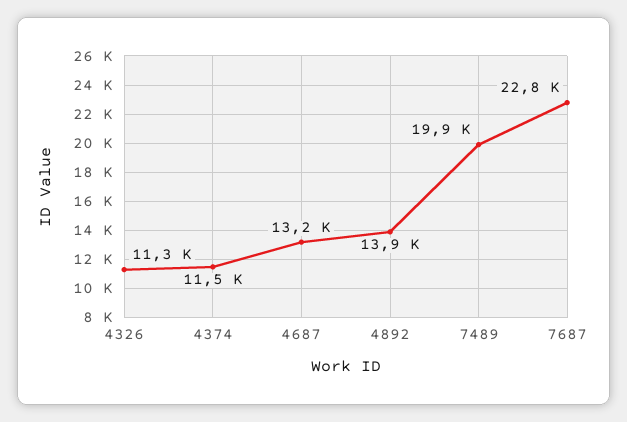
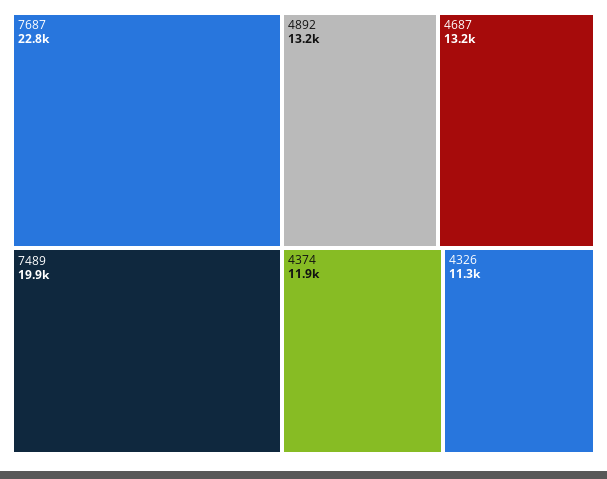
  {
    "4326": 11300,
-   "4374": 11500,
+   "4374": 11900,
    "4687": 13200,
-   "4892": 13900,
+   "4892": 13200,
    "7489": 19900,
    "7687": 22800
  }

